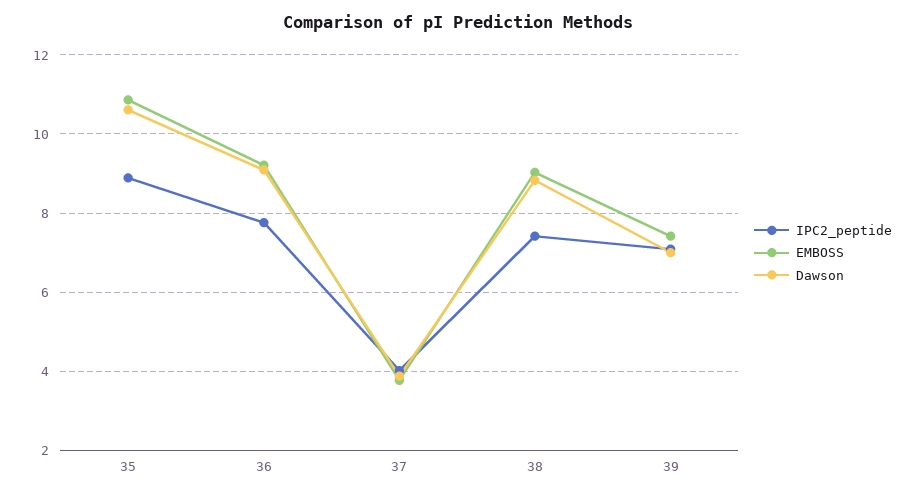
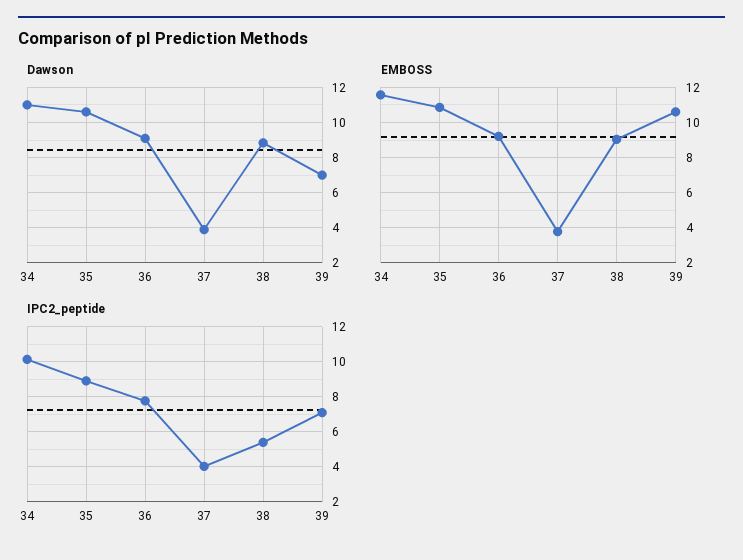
  {
    "IPC2_peptide": {
      "35": 8.8,
      "36": 7.8,
      "37": 4,
-     "38": 7.4,
+     "38": 5.5,
-     "39": 7
+     "39": 7,
+     "34": 10
    },
    "EMBOSS": {
      "35": 10.8,
      "36": 9.2,
      "37": 3.8,
      "38": 9,
-     "39": 7.4
+     "39": 10.5,
+     "34": 11.5
    },
    "Dawson": {
      "35": 10.6,
      "36": 9,
      "37": 3.8,
      "38": 8.8,
-     "39": 7
+     "39": 7,
+     "34": 11
    }
  }

